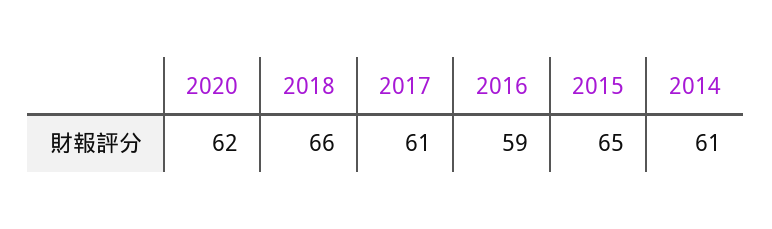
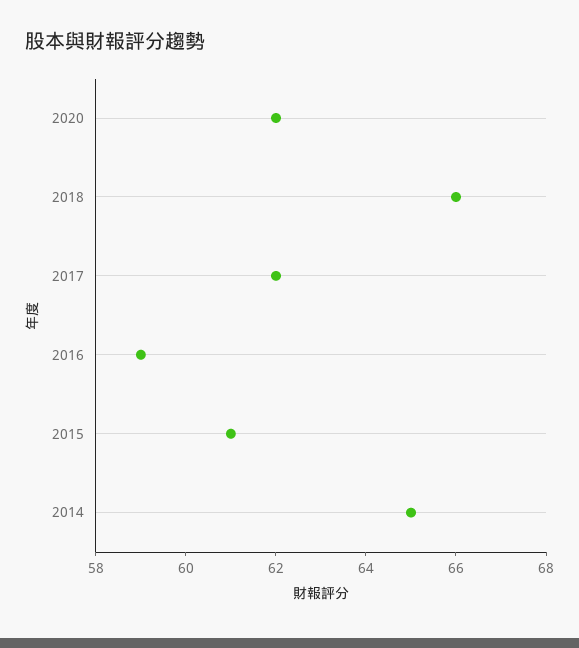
  {
    "2020": 62,
    "2018": 66,
-   "2017": 61,
+   "2017": 62,
    "2016": 59,
-   "2015": 65,
+   "2015": 61,
-   "2014": 61
+   "2014": 65
  }

